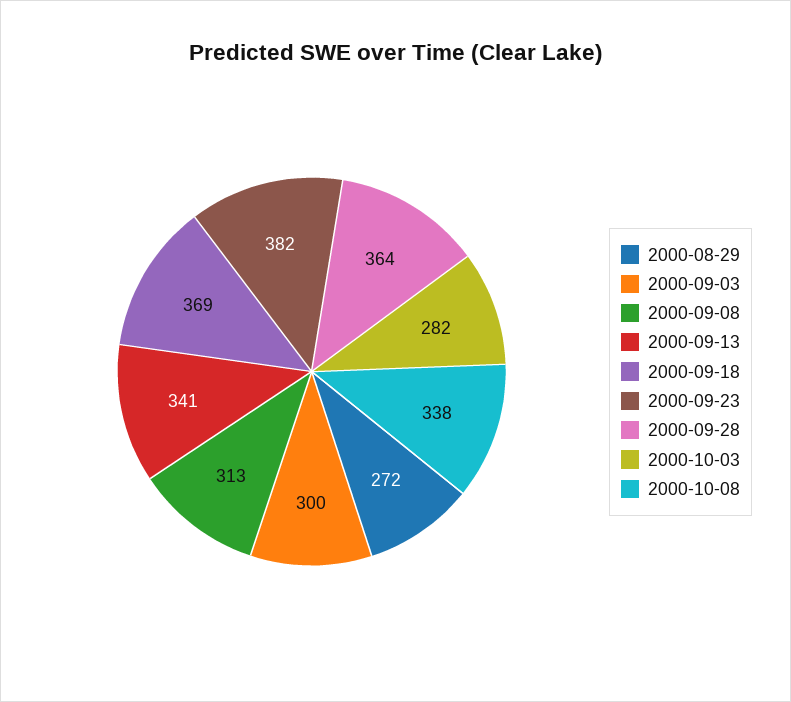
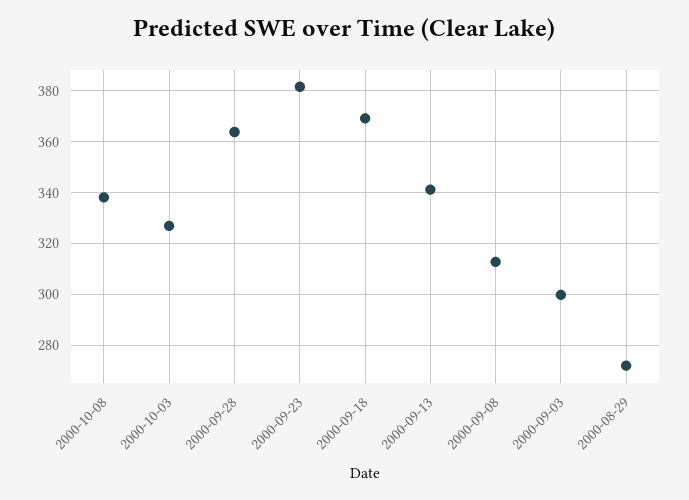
  {
    "2000-08-29": 272,
    "2000-09-03": 300,
    "2000-09-08": 313,
    "2000-09-13": 341,
    "2000-09-18": 369,
    "2000-09-23": 382,
    "2000-09-28": 364,
-   "2000-10-03": 282,
+   "2000-10-03": 327.5,
    "2000-10-08": 338
  }

